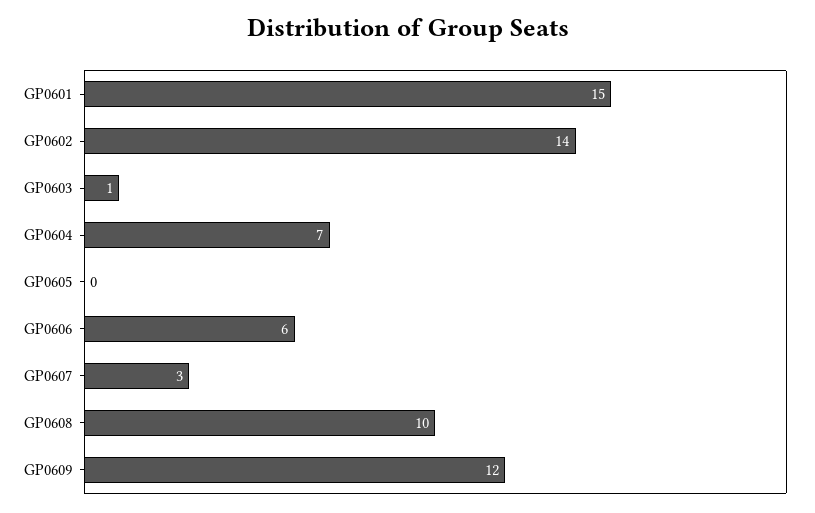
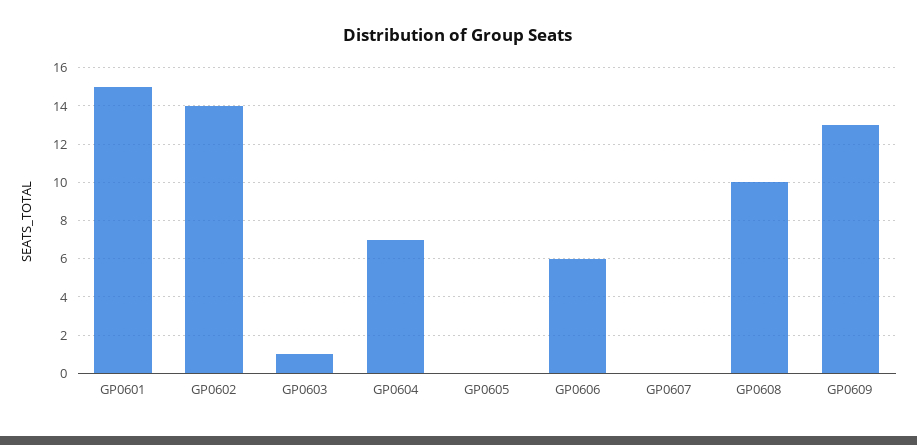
  {
    "GP0601": 15,
    "GP0602": 14,
    "GP0603": 1,
    "GP0604": 7,
    "GP0605": 0,
    "GP0606": 6,
-   "GP0607": 3,
+   "GP0607": 0,
    "GP0608": 10,
-   "GP0609": 12
+   "GP0609": 13
  }

